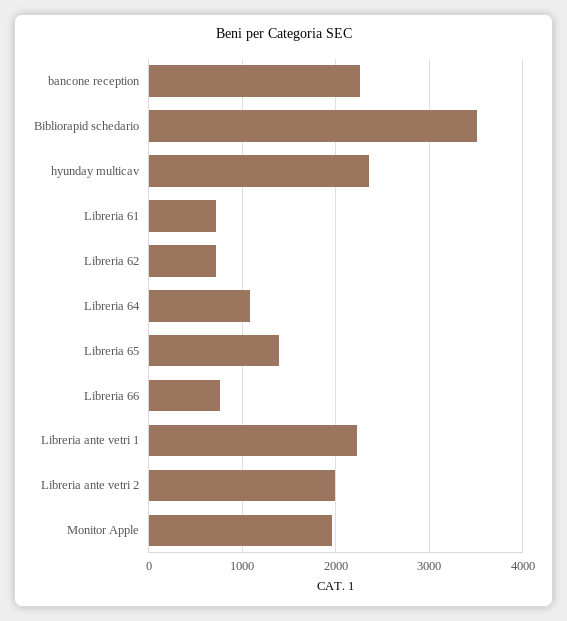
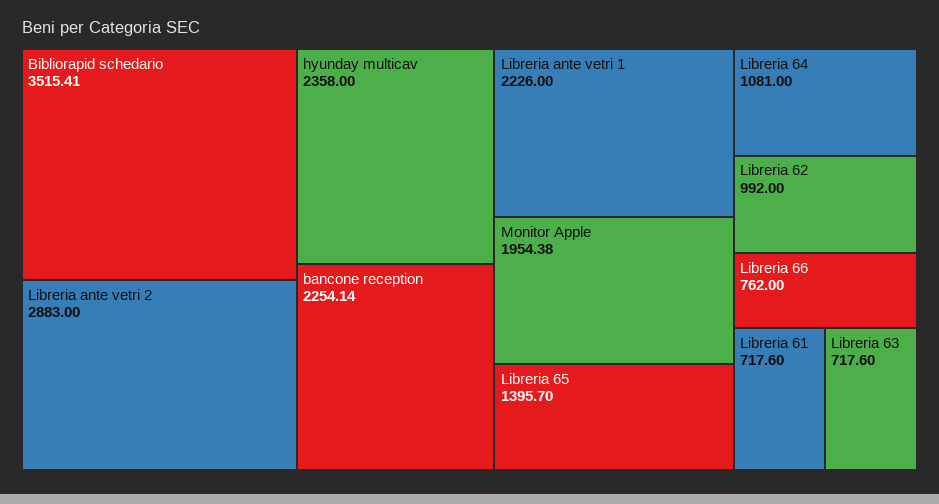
  {
    "bancone reception": 2254.14,
    "Bibliorapid schedario": 3515.41,
    "hyunday multicav": 2358,
    "Libreria 61": 717.6,
-   "Libreria 62": 700,
+   "Libreria 62": 992,
    "Libreria 64": 1081,
    "Libreria 65": 1395.7,
    "Libreria 66": 762,
    "Libreria ante vetri 1": 2226,
-   "Libreria ante vetri 2": 2000,
+   "Libreria ante vetri 2": 2883,
-   "Monitor Apple": 1954.38
+   "Monitor Apple": 1954.38,
+   "Libreria 63": 717.6
  }

